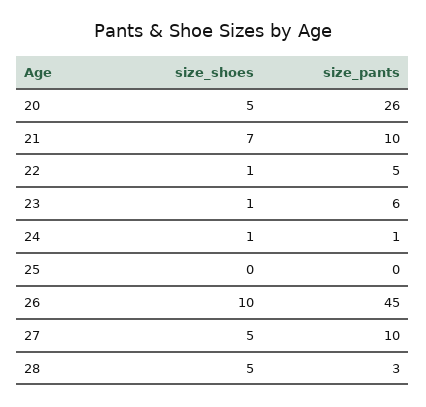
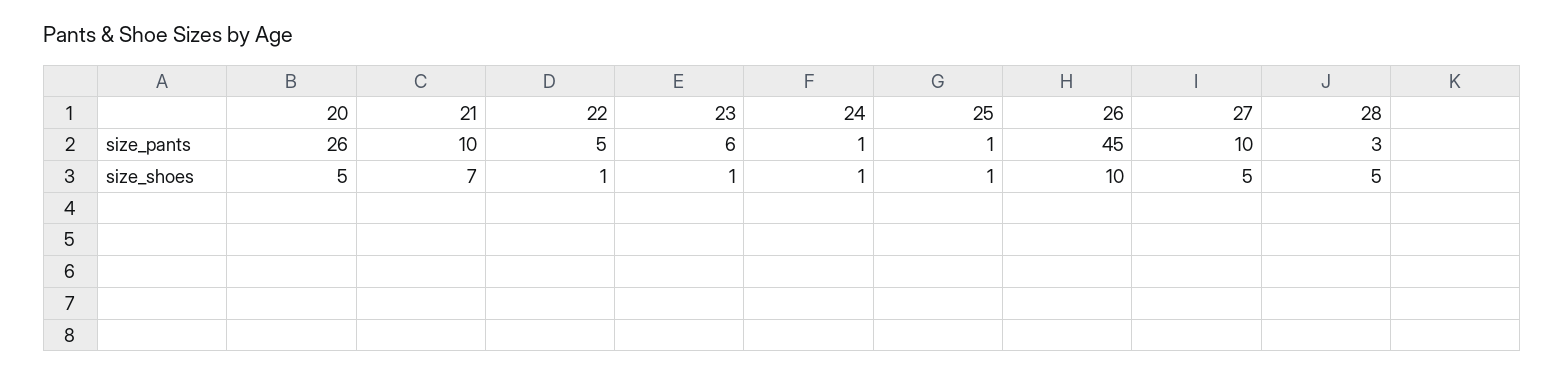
  {
    "size_shoes": {
      "20": 5,
      "21": 7,
      "22": 1,
      "23": 1,
      "24": 1,
-     "25": 0,
+     "25": 1,
      "26": 10,
      "27": 5,
      "28": 5
    },
    "size_pants": {
      "20": 26,
      "21": 10,
      "22": 5,
      "23": 6,
      "24": 1,
-     "25": 0,
+     "25": 1,
      "26": 45,
      "27": 10,
      "28": 3
    }
  }

